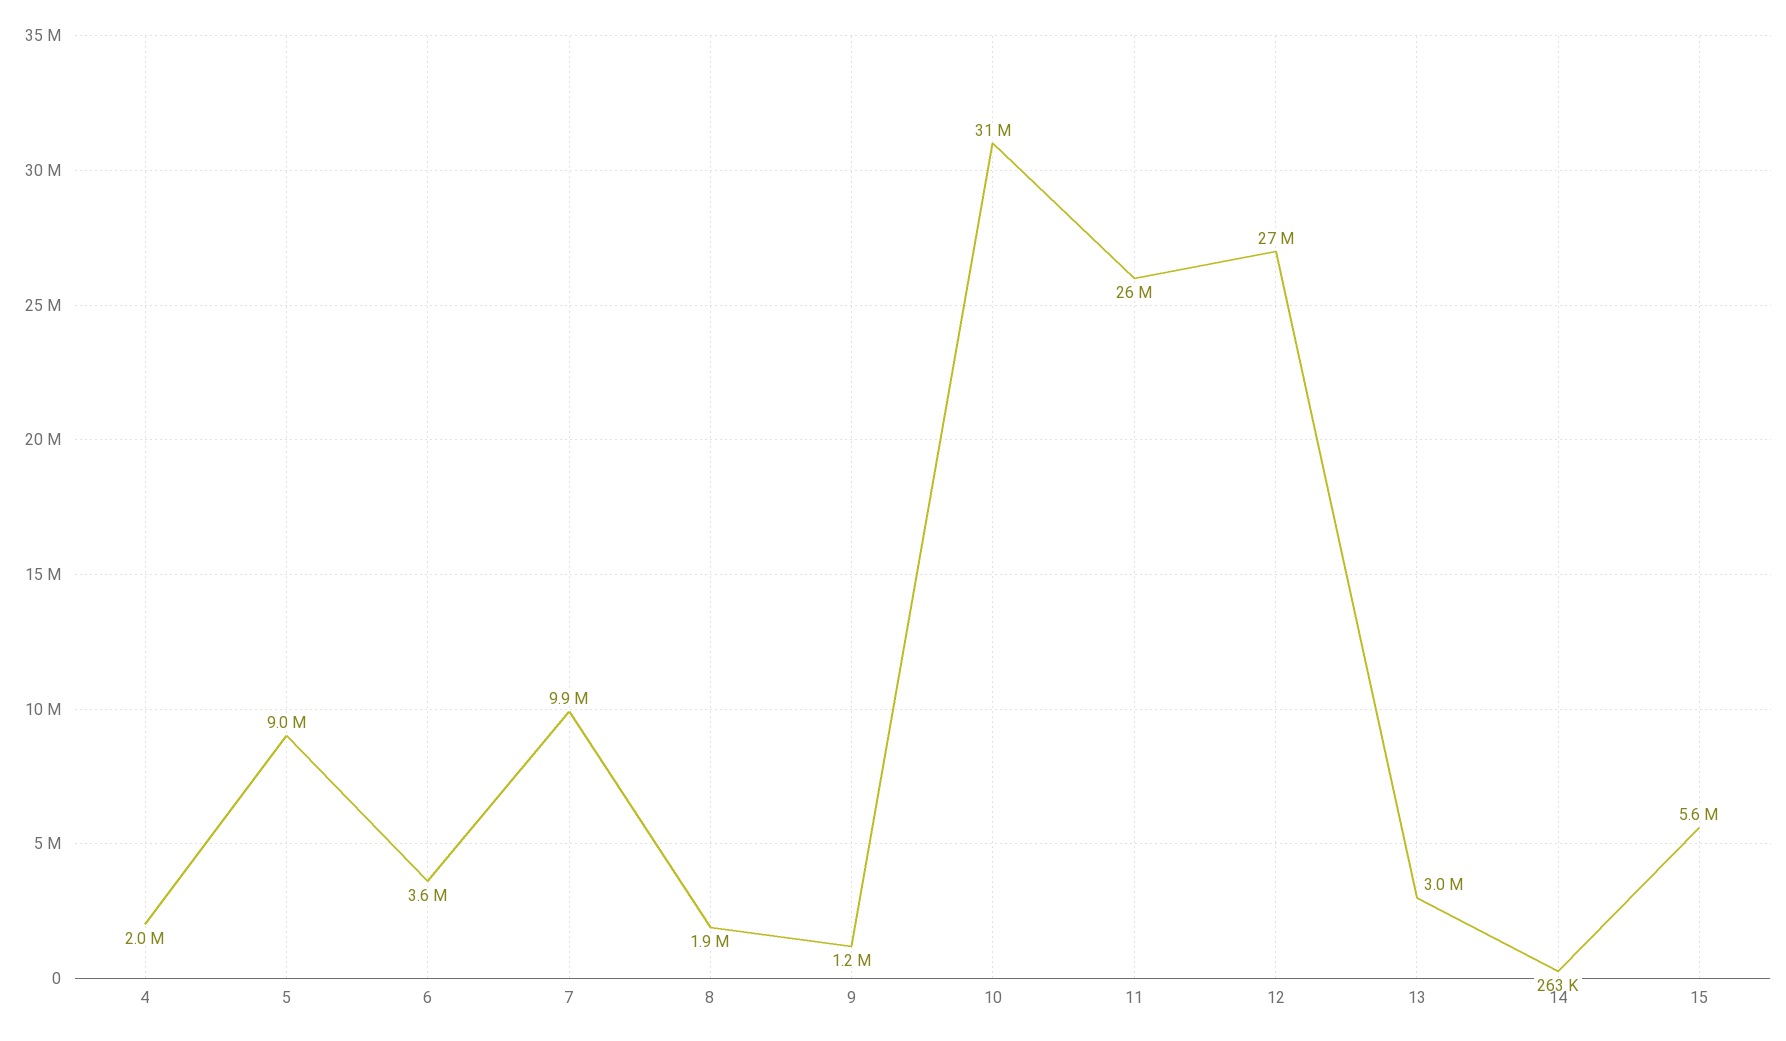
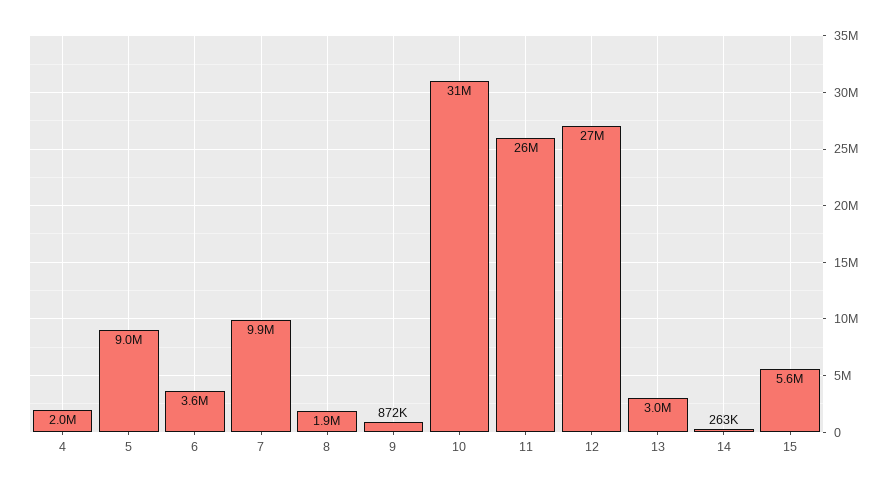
  {
    "4": 2000000,
    "5": 9000000,
    "6": 3600000,
    "7": 9900000,
    "8": 1900000,
-   "9": 1200000,
+   "9": 872000,
    "10": 31000000,
    "11": 26000000,
    "12": 27000000,
    "13": 3000000,
    "14": 263000,
    "15": 5600000
  }

